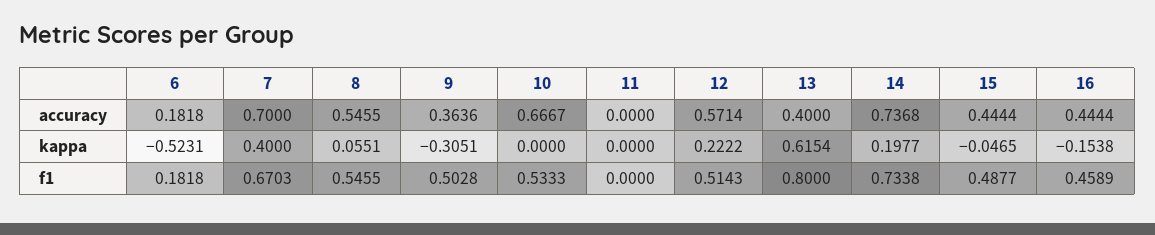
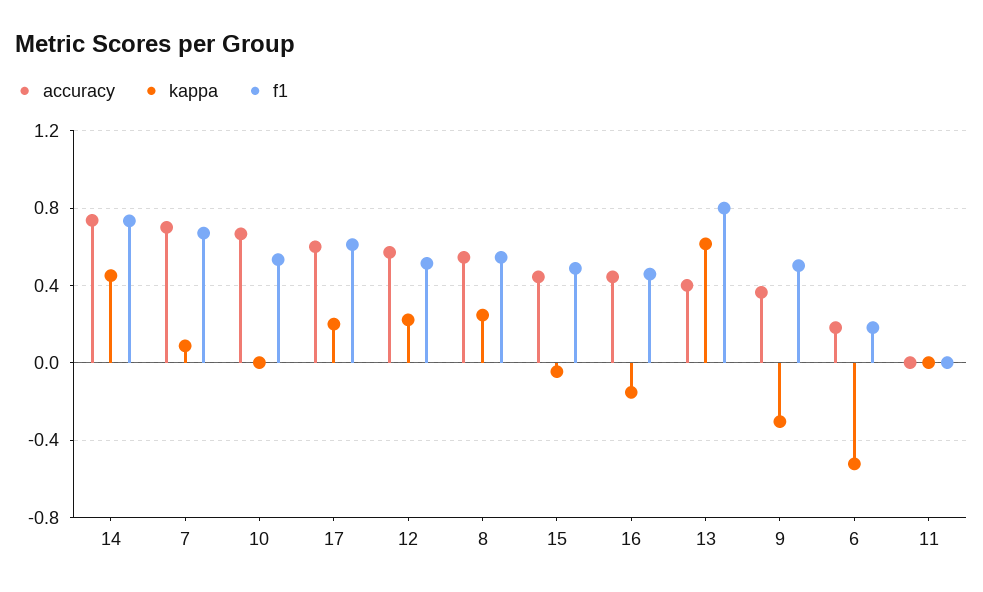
  {
    "accuracy": {
      "6": 0.1818,
      "7": 0.7,
      "8": 0.5455,
      "9": 0.3636,
      "10": 0.6667,
      "11": 0,
      "12": 0.5714,
      "13": 0.4,
      "14": 0.7368,
      "15": 0.4444,
-     "16": 0.4444
+     "16": 0.4444,
+     "17": 0.6
    },
    "kappa": {
      "6": -0.5231,
-     "7": 0.4,
+     "7": 0.1,
-     "8": 0.0551,
+     "8": 0.25,
      "9": -0.3051,
      "10": 0,
      "11": 0,
      "12": 0.2222,
      "13": 0.6154,
-     "14": 0.1977,
+     "14": 0.45,
      "15": -0.0465,
-     "16": -0.1538
+     "16": -0.1538,
+     "17": 0.2
    },
    "f1": {
      "6": 0.1818,
      "7": 0.6703,
      "8": 0.5455,
      "9": 0.5028,
      "10": 0.5333,
      "11": 0,
      "12": 0.5143,
      "13": 0.8,
      "14": 0.7338,
      "15": 0.4877,
-     "16": 0.4589
+     "16": 0.4589,
+     "17": 0.6
    }
  }

